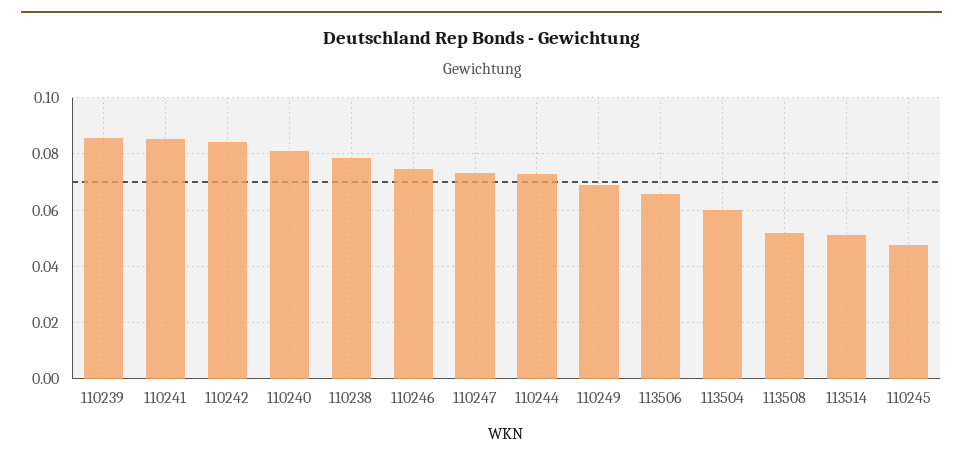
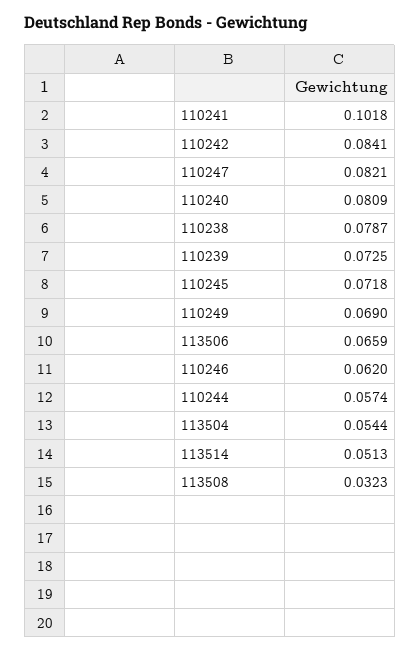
  {
-   "110239": 0.085,
+   "110239": 0.0725,
-   "110241": 0.085,
+   "110241": 0.1018,
    "110242": 0.0841,
    "110240": 0.0809,
    "110238": 0.0787,
-   "110246": 0.075,
+   "110246": 0.062,
-   "110247": 0.0725,
+   "110247": 0.0821,
-   "110244": 0.0725,
+   "110244": 0.0574,
    "110249": 0.069,
    "113506": 0.0659,
-   "113504": 0.06,
+   "113504": 0.0544,
-   "113508": 0.0525,
+   "113508": 0.0323,
    "113514": 0.0513,
-   "110245": 0.0475
+   "110245": 0.0718
  }

